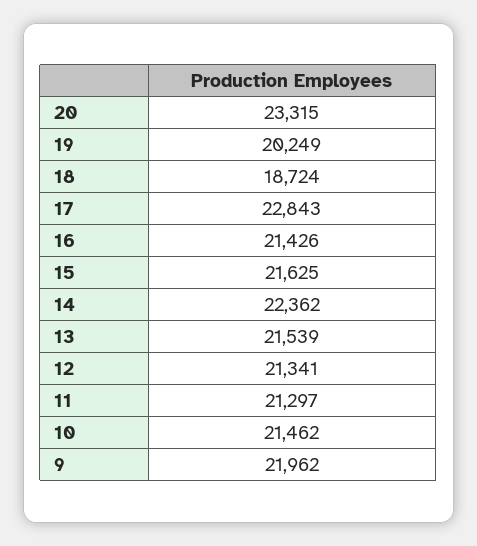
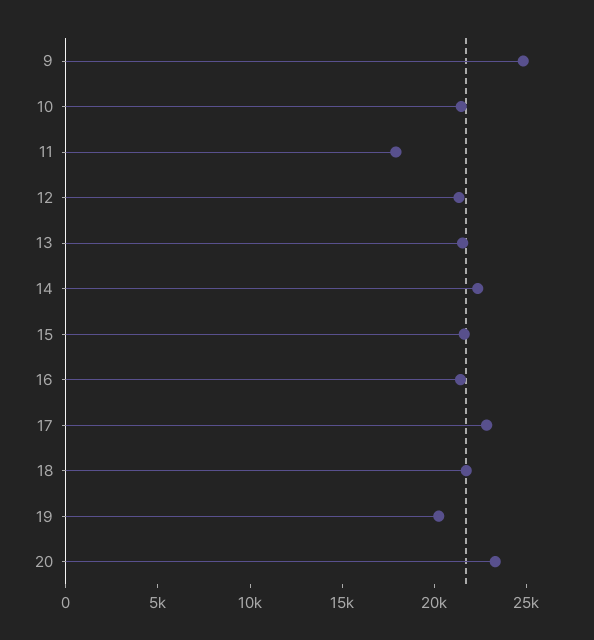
  {
    "20": 23315,
    "19": 20249,
-   "18": 18724,
+   "18": 22000,
    "17": 22843,
    "16": 21426,
    "15": 21625,
    "14": 22362,
    "13": 21539,
    "12": 21341,
-   "11": 21297,
+   "11": 18000,
    "10": 21462,
-   "9": 21962
+   "9": 25000
  }

